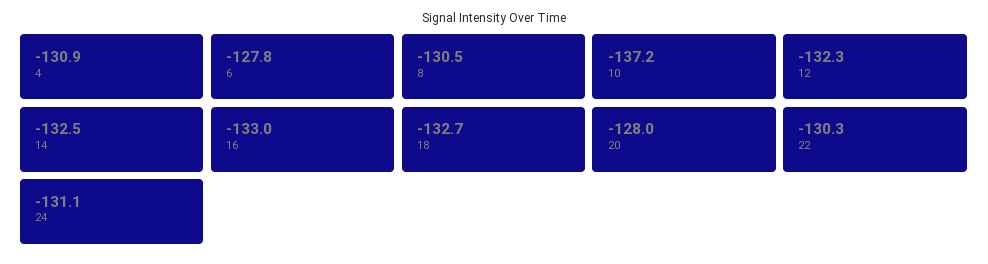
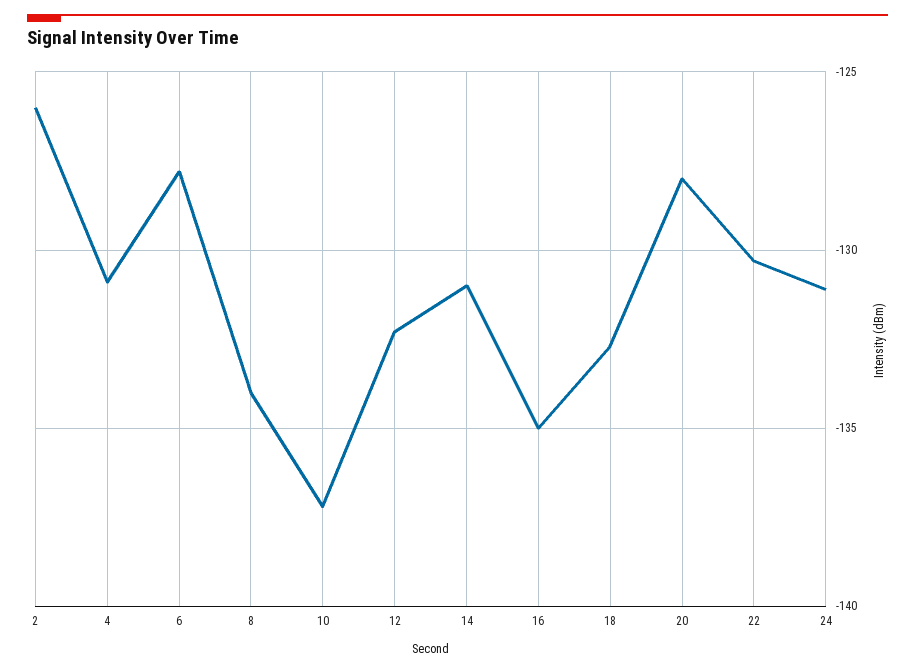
  {
    "4": -130.9,
    "6": -127.8,
-   "8": -130.5,
+   "8": -134,
    "10": -137.2,
    "12": -132.3,
-   "14": -132.5,
+   "14": -131,
-   "16": -133,
+   "16": -135,
    "18": -132.7,
    "20": -128,
    "22": -130.3,
-   "24": -131.1
+   "24": -131.1,
+   "2": -126
  }

